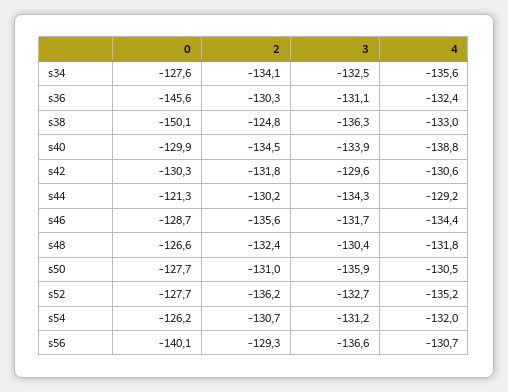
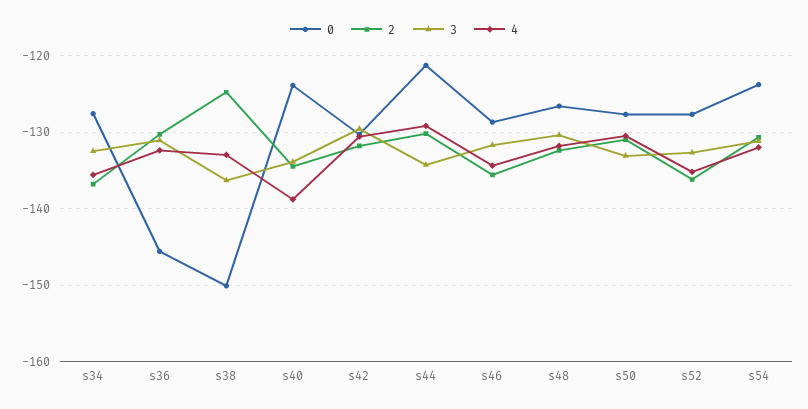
  {
    "0": {
      "s34": -127.6,
      "s36": -145.6,
      "s38": -150.1,
-     "s40": -129.9,
+     "s40": -124,
      "s42": -130.3,
      "s44": -121.3,
      "s46": -128.7,
      "s48": -126.6,
      "s50": -127.7,
      "s52": -127.7,
-     "s54": -126.2,
+     "s54": -124
-     "s56": -140.1
    },
    "2": {
-     "s34": -134.1,
+     "s34": -137,
      "s36": -130.3,
      "s38": -124.8,
      "s40": -134.5,
      "s42": -131.8,
      "s44": -130.2,
      "s46": -135.6,
      "s48": -132.4,
      "s50": -131,
      "s52": -136.2,
-     "s54": -130.7,
+     "s54": -130.7
-     "s56": -129.3
    },
    "3": {
      "s34": -132.5,
      "s36": -131.1,
      "s38": -136.3,
      "s40": -133.9,
      "s42": -129.6,
      "s44": -134.3,
      "s46": -131.7,
      "s48": -130.4,
-     "s50": -135.9,
+     "s50": -133,
      "s52": -132.7,
-     "s54": -131.2,
+     "s54": -131.2
-     "s56": -136.6
    },
    "4": {
      "s34": -135.6,
      "s36": -132.4,
      "s38": -133,
      "s40": -138.8,
      "s42": -130.6,
      "s44": -129.2,
      "s46": -134.4,
      "s48": -131.8,
      "s50": -130.5,
      "s52": -135.2,
-     "s54": -132,
+     "s54": -132
-     "s56": -130.7
    }
  }

